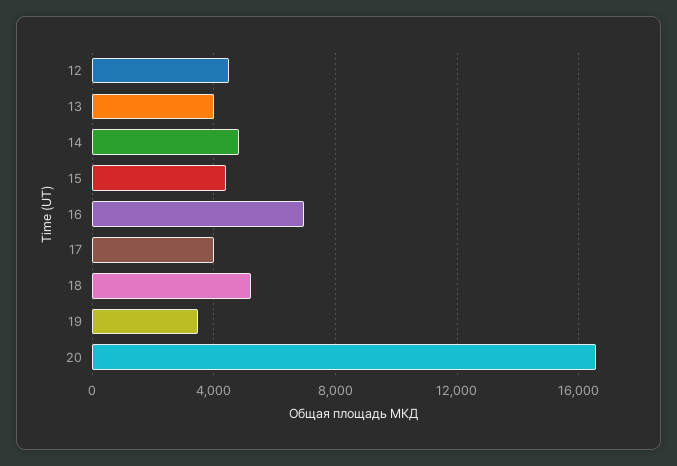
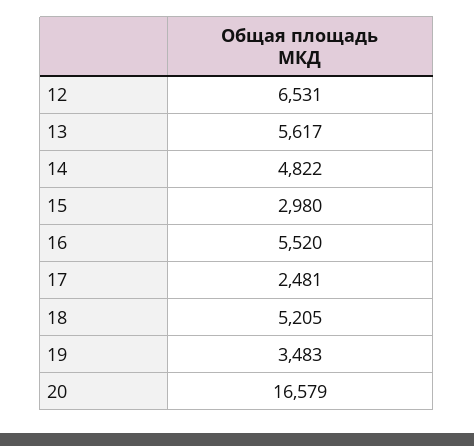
  {
-   "12": 4500,
+   "12": 6531,
-   "13": 4000,
+   "13": 5617,
    "14": 4822,
-   "15": 4500,
+   "15": 2980,
-   "16": 7000,
+   "16": 5520,
-   "17": 4000,
+   "17": 2481,
    "18": 5205,
    "19": 3483,
    "20": 16579
  }

